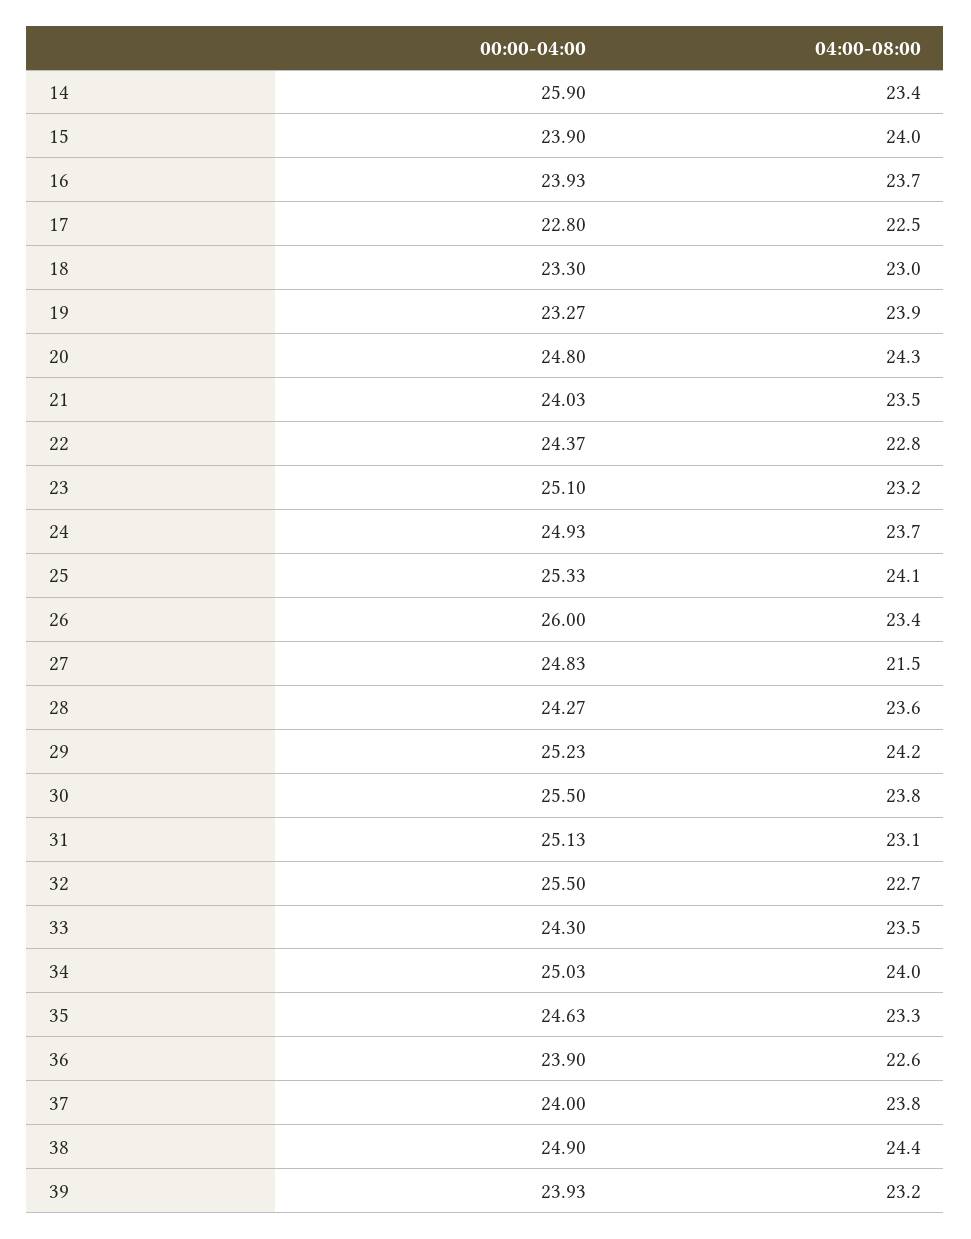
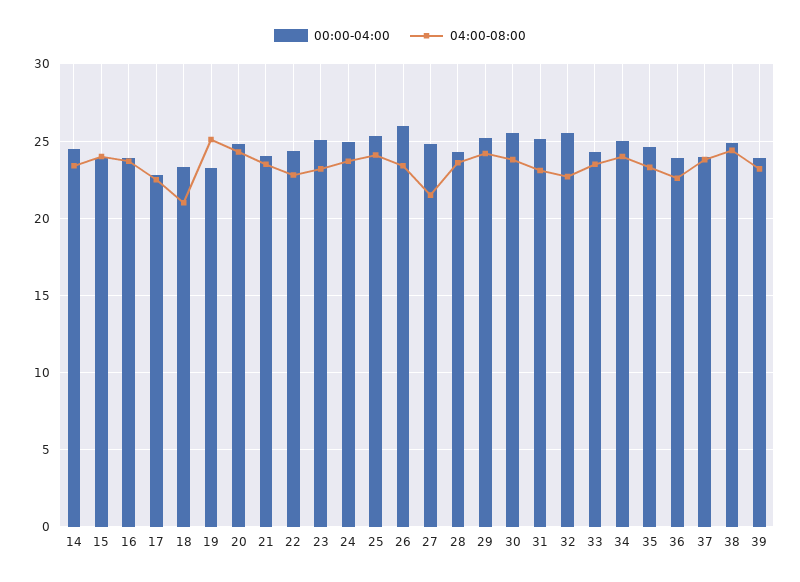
  {
    "00:00-04:00": {
-     "14": 25.9,
+     "14": 24.5,
      "15": 23.9,
      "16": 23.93,
      "17": 22.8,
      "18": 23.3,
      "19": 23.27,
      "20": 24.8,
      "21": 24.03,
      "22": 24.37,
      "23": 25.1,
      "24": 24.93,
      "25": 25.33,
      "26": 26,
      "27": 24.83,
      "28": 24.27,
      "29": 25.23,
      "30": 25.5,
      "31": 25.13,
      "32": 25.5,
      "33": 24.3,
      "34": 25.03,
      "35": 24.63,
      "36": 23.9,
      "37": 24,
      "38": 24.9,
      "39": 23.93
    },
    "04:00-08:00": {
      "14": 23.4,
      "15": 24,
      "16": 23.7,
      "17": 22.5,
-     "18": 23,
+     "18": 21,
-     "19": 23.9,
+     "19": 25,
      "20": 24.3,
      "21": 23.5,
      "22": 22.8,
      "23": 23.2,
      "24": 23.7,
      "25": 24.1,
      "26": 23.4,
      "27": 21.5,
      "28": 23.6,
      "29": 24.2,
      "30": 23.8,
      "31": 23.1,
      "32": 22.7,
      "33": 23.5,
      "34": 24,
      "35": 23.3,
      "36": 22.6,
      "37": 23.8,
      "38": 24.4,
      "39": 23.2
    }
  }

